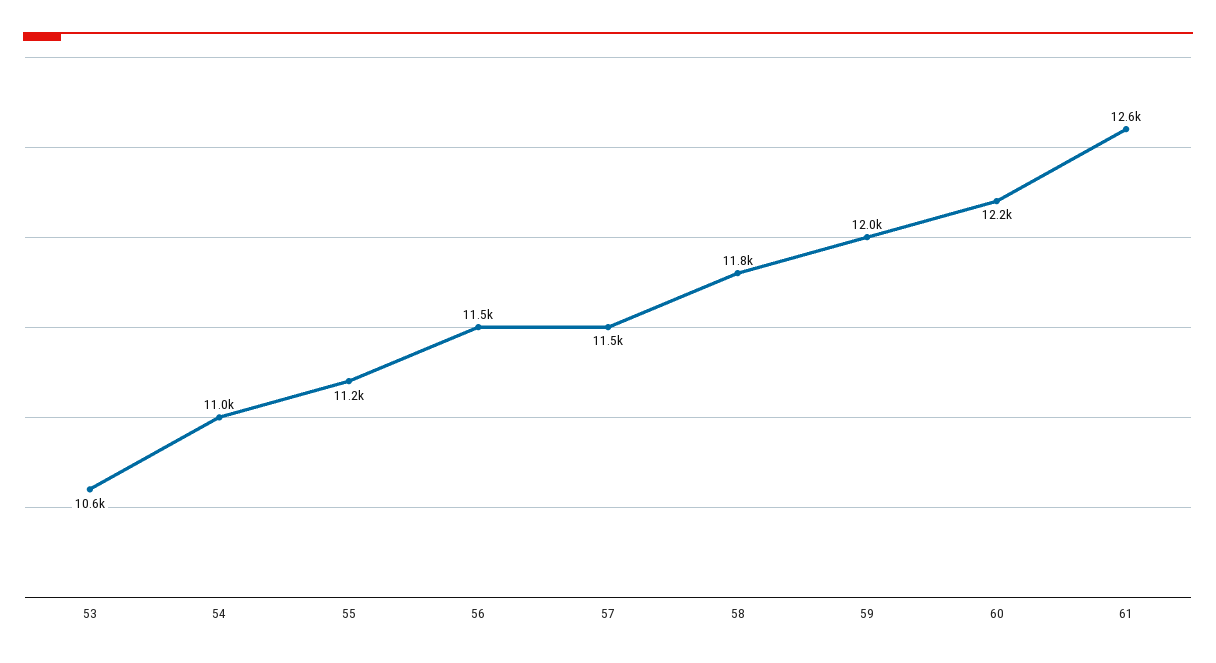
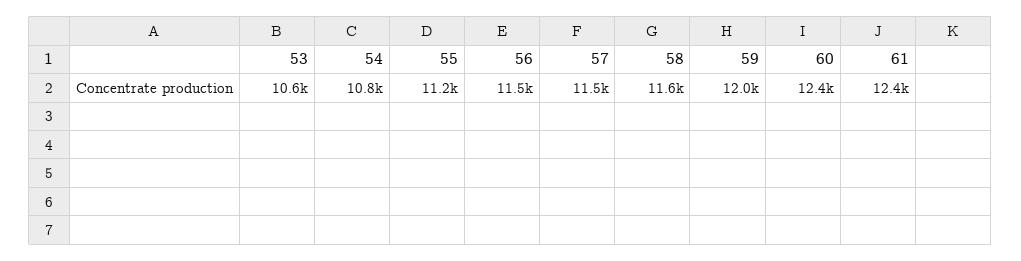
  {
    "53": 10600,
-   "54": 11000,
+   "54": 10800,
    "55": 11200,
    "56": 11500,
    "57": 11500,
-   "58": 11800,
+   "58": 11600,
    "59": 12000,
-   "60": 12200,
+   "60": 12400,
-   "61": 12600
+   "61": 12400
  }

